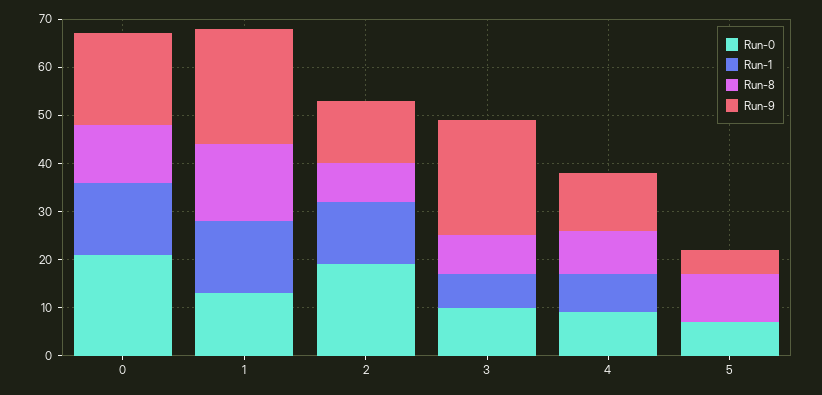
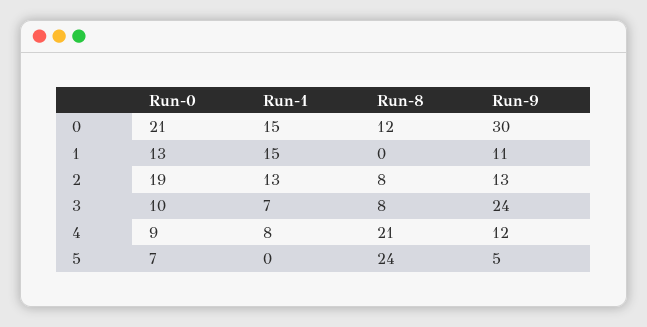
  {
    "Run-0": {
      "0": 21,
      "1": 13,
      "2": 19,
      "3": 10,
      "4": 9,
      "5": 7
    },
    "Run-1": {
      "0": 15,
      "1": 15,
      "2": 13,
      "3": 7,
      "4": 8,
      "5": 0
    },
    "Run-8": {
      "0": 12,
-     "1": 15,
+     "1": 0,
      "2": 8,
      "3": 8,
-     "4": 10,
+     "4": 21,
-     "5": 10
+     "5": 24
    },
    "Run-9": {
-     "0": 20,
+     "0": 30,
-     "1": 25,
+     "1": 11,
      "2": 13,
      "3": 24,
      "4": 12,
      "5": 5
    }
  }

